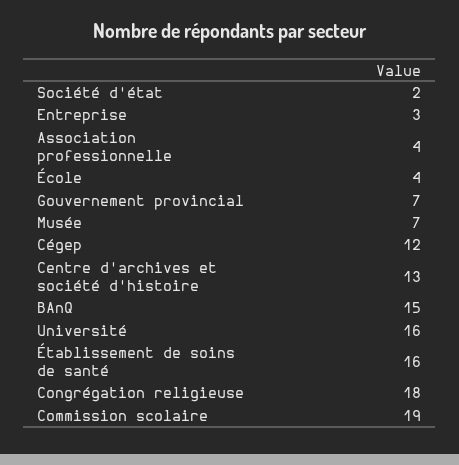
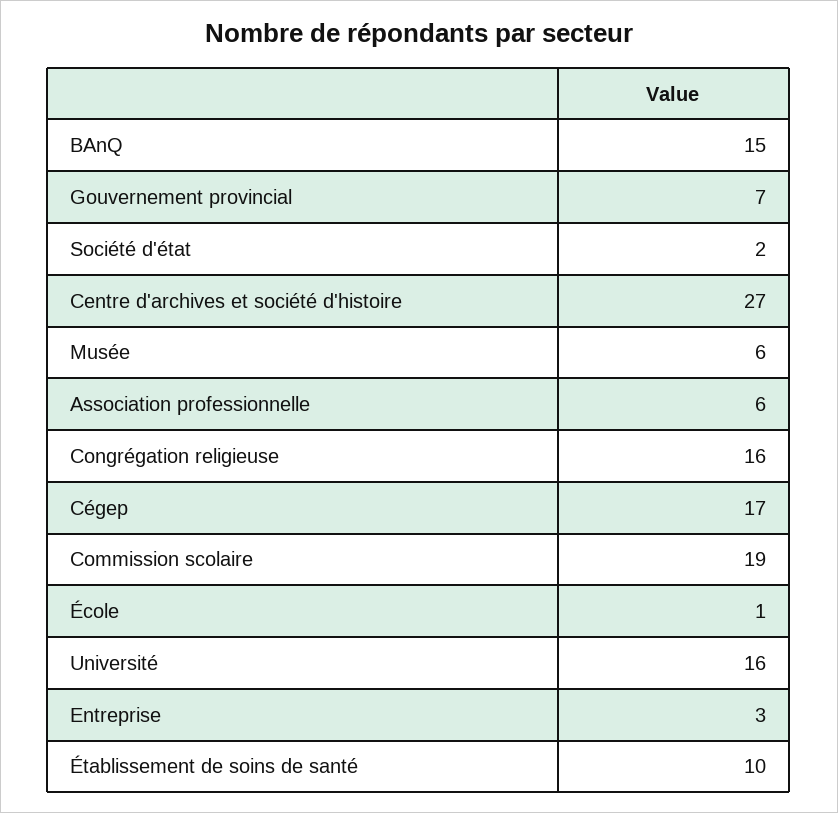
  {
    "Société d'état": 2,
    "Entreprise": 3,
-   "Association professionnelle": 4,
+   "Association professionnelle": 6,
-   "École": 4,
+   "École": 1,
    "Gouvernement provincial": 7,
-   "Musée": 7,
+   "Musée": 6,
-   "Cégep": 12,
+   "Cégep": 17,
-   "Centre d'archives et société d'histoire": 13,
+   "Centre d'archives et société d'histoire": 27,
    "BAnQ": 15,
    "Université": 16,
-   "Établissement de soins de santé": 16,
+   "Établissement de soins de santé": 10,
-   "Congrégation religieuse": 18,
+   "Congrégation religieuse": 16,
    "Commission scolaire": 19
  }

